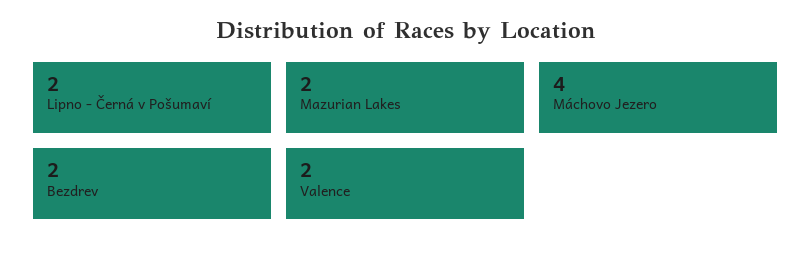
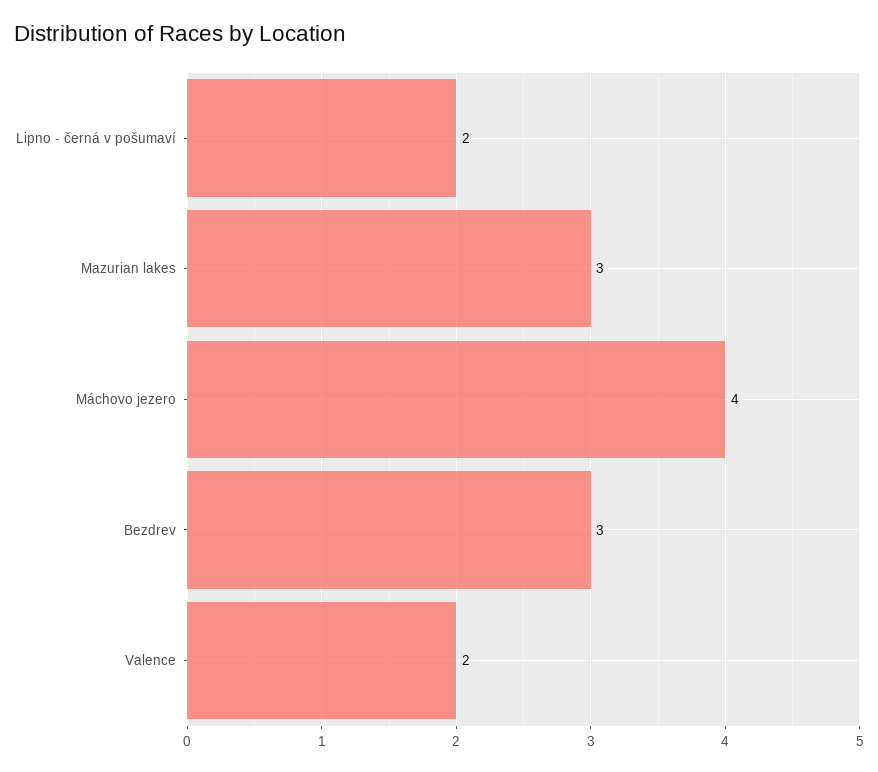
  {
    "Lipno - Černá v Pošumaví": 2,
-   "Mazurian Lakes": 2,
+   "Mazurian Lakes": 3,
    "Máchovo Jezero": 4,
-   "Bezdrev": 2,
+   "Bezdrev": 3,
    "Valence": 2
  }

